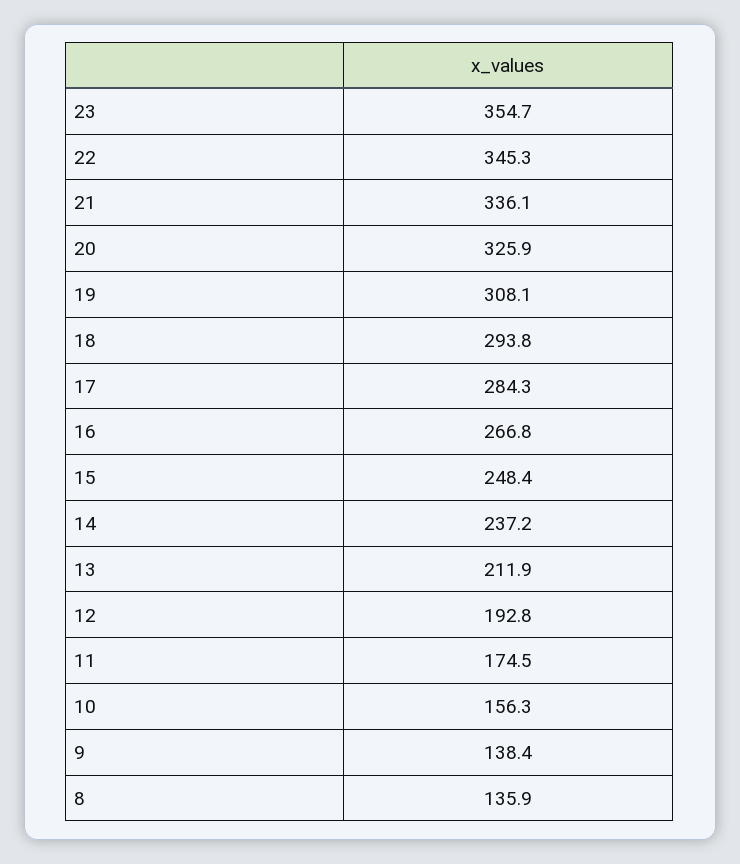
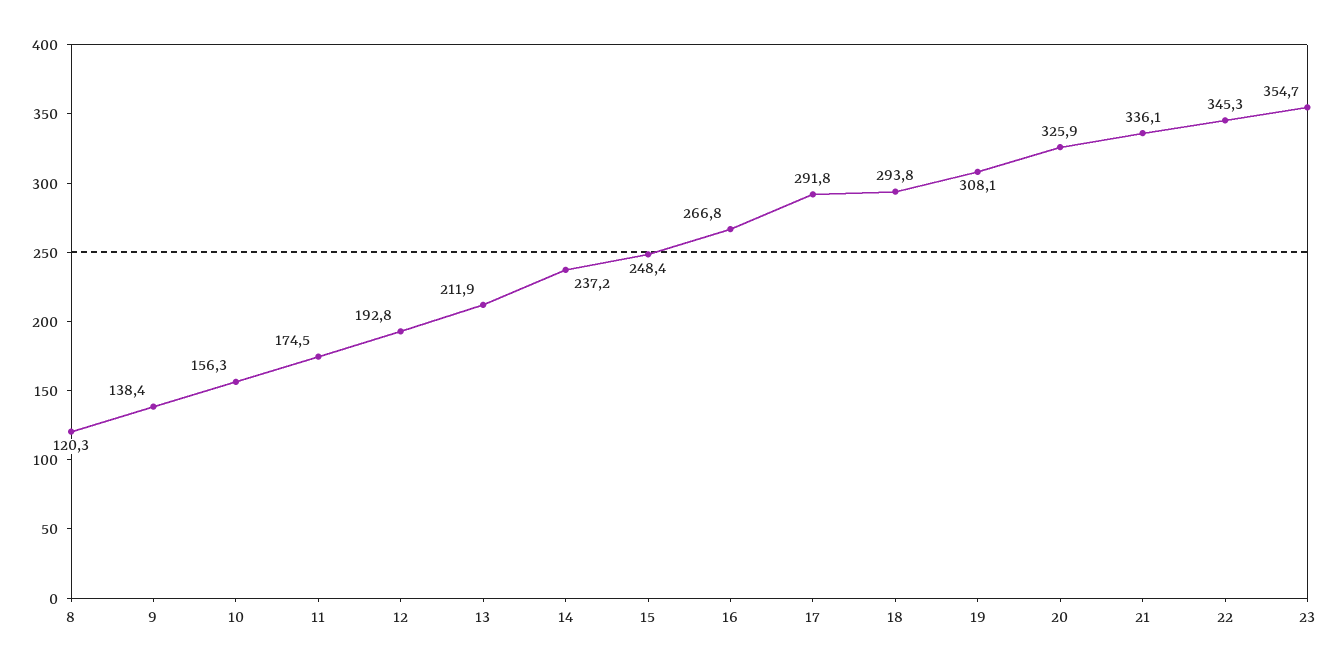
  {
    "23": 354.7,
    "22": 345.3,
    "21": 336.1,
    "20": 325.9,
    "19": 308.1,
    "18": 293.8,
-   "17": 284.3,
+   "17": 291.8,
    "16": 266.8,
    "15": 248.4,
    "14": 237.2,
    "13": 211.9,
    "12": 192.8,
    "11": 174.5,
    "10": 156.3,
    "9": 138.4,
-   "8": 135.9
+   "8": 120.3
  }

